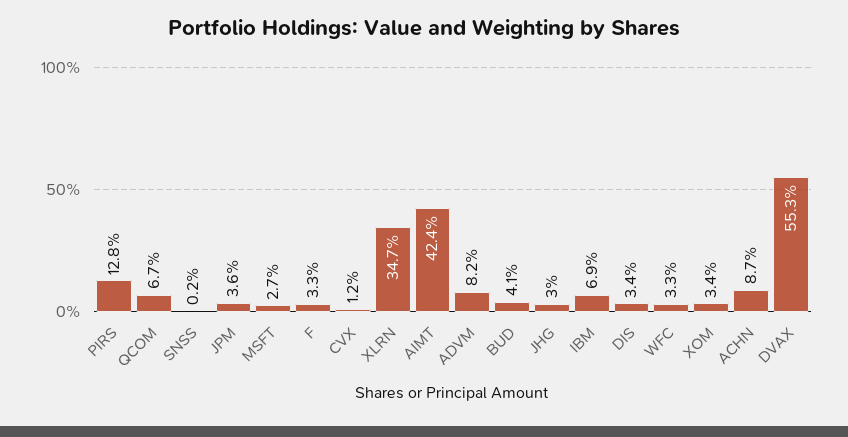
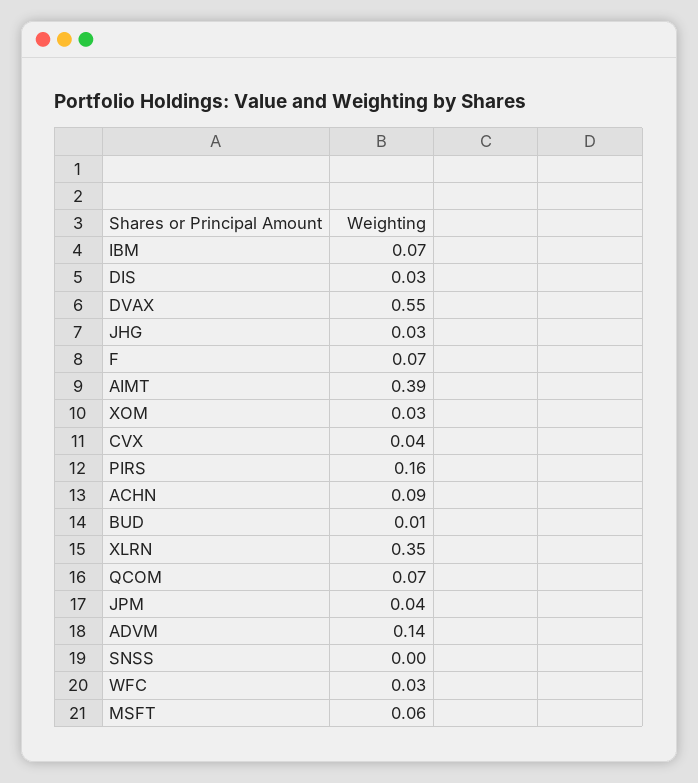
  {
-   "PIRS": 0.128,
+   "PIRS": 0.16,
    "QCOM": 0.067,
    "SNSS": 0.002,
    "JPM": 0.036,
-   "MSFT": 0.027,
+   "MSFT": 0.06,
-   "F": 0.033,
+   "F": 0.07,
-   "CVX": 0.012,
+   "CVX": 0.04,
    "XLRN": 0.347,
-   "AIMT": 0.424,
+   "AIMT": 0.39,
-   "ADVM": 0.082,
+   "ADVM": 0.14,
-   "BUD": 0.041,
+   "BUD": 0.01,
    "JHG": 0.03,
    "IBM": 0.069,
    "DIS": 0.034,
    "WFC": 0.033,
    "XOM": 0.034,
    "ACHN": 0.087,
    "DVAX": 0.553
  }

